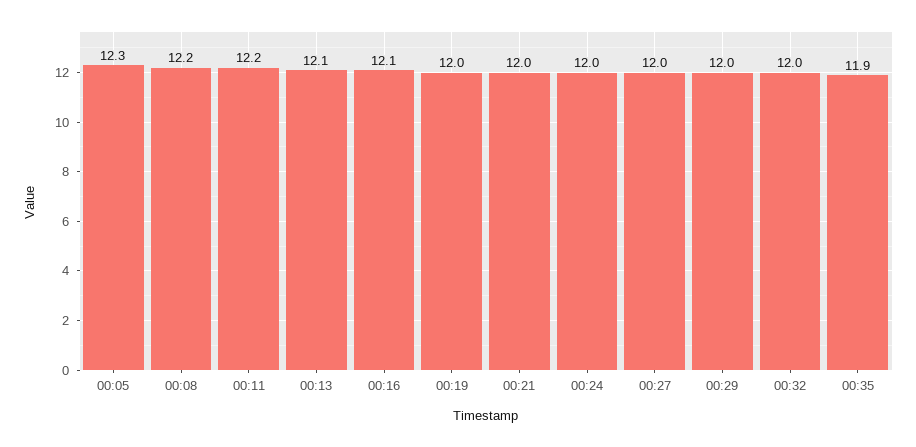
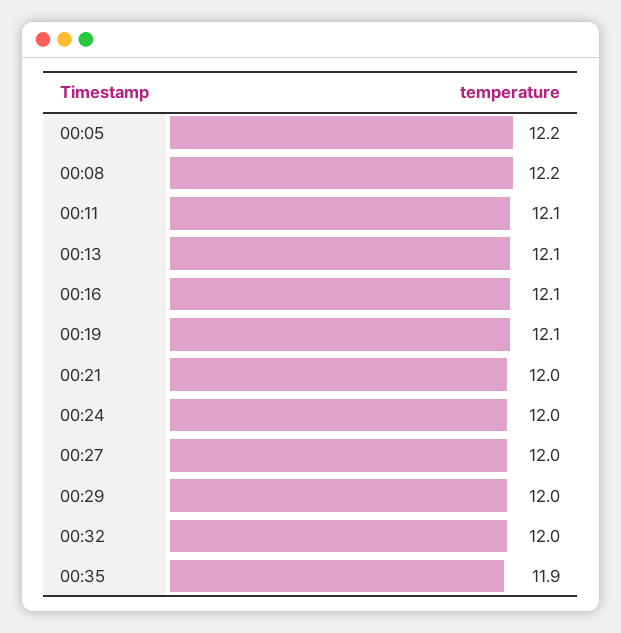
  {
-   "00:05": 12.3,
+   "00:05": 12.2,
    "00:08": 12.2,
-   "00:11": 12.2,
+   "00:11": 12.1,
    "00:13": 12.1,
    "00:16": 12.1,
-   "00:19": 12,
+   "00:19": 12.1,
    "00:21": 12,
    "00:24": 12,
    "00:27": 12,
    "00:29": 12,
    "00:32": 12,
    "00:35": 11.9
  }

